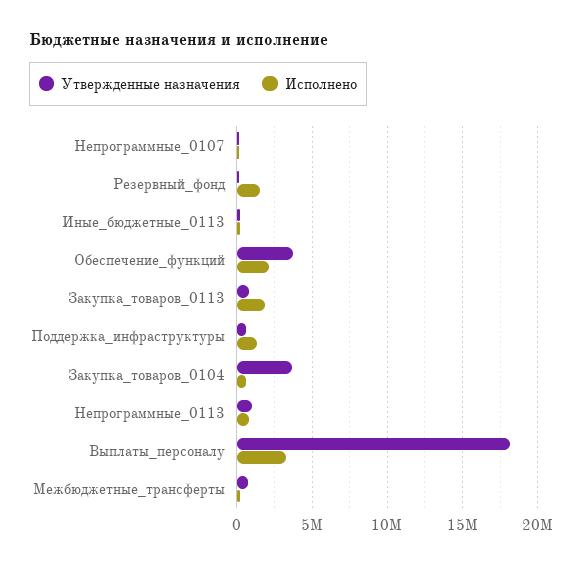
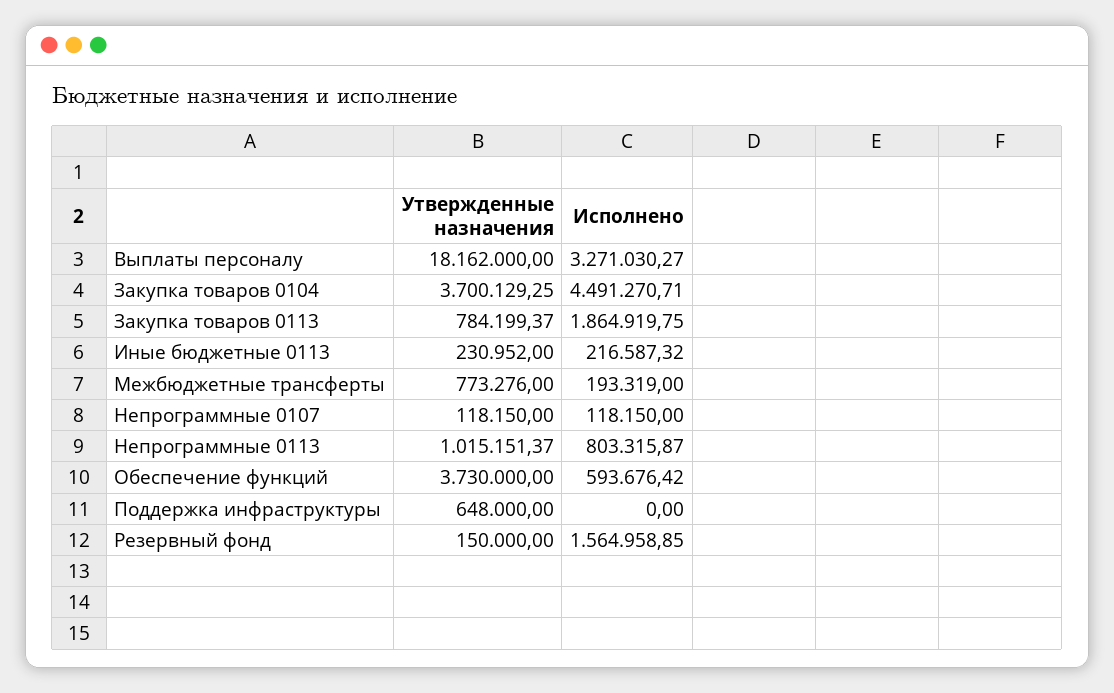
  {
    "Утвержденные назначения": {
      "Непрограммные_0107": 118150,
      "Резервный_фонд": 150000,
      "Иные_бюджетные_0113": 230952,
      "Обеспечение_функций": 3730000,
      "Закупка_товаров_0113": 784199.37,
      "Поддержка_инфраструктуры": 648000,
      "Закупка_товаров_0104": 3700129.25,
      "Непрограммные_0113": 1015151.37,
      "Выплаты_персоналу": 18162000,
      "Межбюджетные_трансферты": 773276
    },
    "Исполнено": {
      "Непрограммные_0107": 118150,
      "Резервный_фонд": 1564958.85,
      "Иные_бюджетные_0113": 216587.32,
-     "Обеспечение_функций": 2000000,
+     "Обеспечение_функций": 593676.42,
      "Закупка_товаров_0113": 1864919.75,
-     "Поддержка_инфраструктуры": 1500000,
+     "Поддержка_инфраструктуры": 0,
-     "Закупка_товаров_0104": 500000,
+     "Закупка_товаров_0104": 4491270.71,
      "Непрограммные_0113": 803315.87,
      "Выплаты_персоналу": 3271030.27,
      "Межбюджетные_трансферты": 193319
    }
  }

